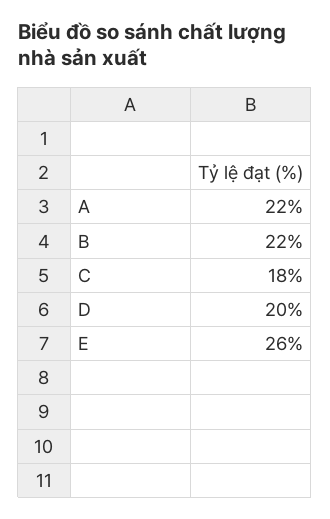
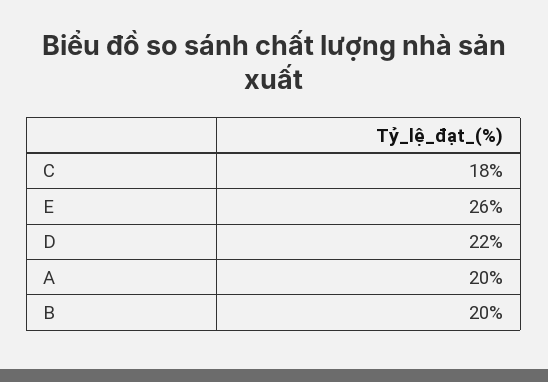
  {
-   "A": 22,
+   "A": 20,
-   "B": 22,
+   "B": 20,
    "C": 18,
-   "D": 20,
+   "D": 22,
    "E": 26
  }

